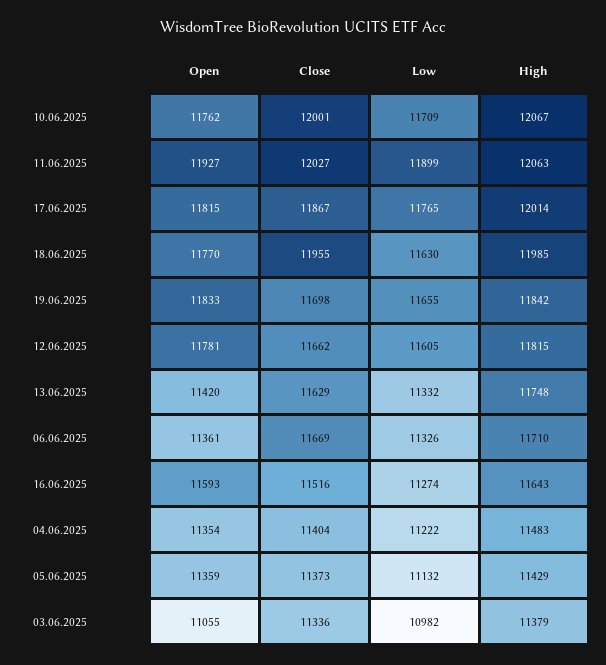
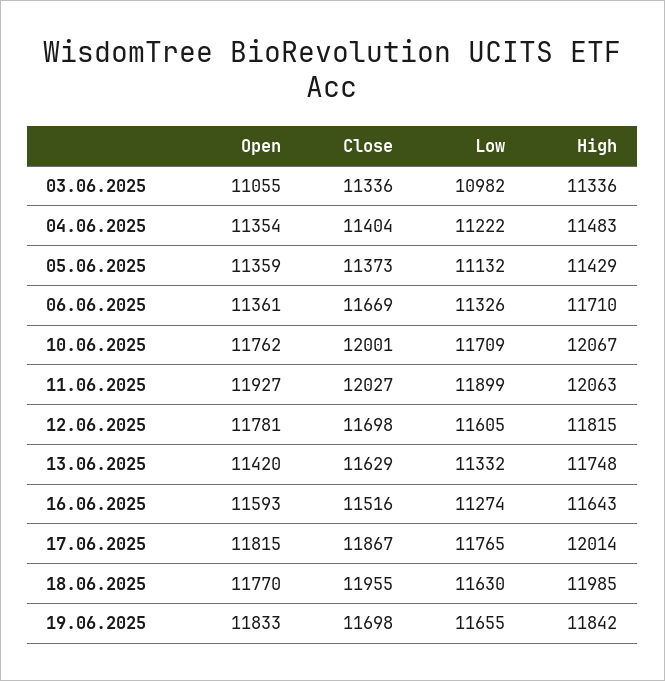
  {
    "Open": {
      "10.06.2025": 11762,
      "11.06.2025": 11927,
      "17.06.2025": 11815,
      "18.06.2025": 11770,
      "19.06.2025": 11833,
      "12.06.2025": 11781,
      "13.06.2025": 11420,
      "06.06.2025": 11361,
      "16.06.2025": 11593,
      "04.06.2025": 11354,
      "05.06.2025": 11359,
      "03.06.2025": 11055
    },
    "Close": {
      "10.06.2025": 12001,
      "11.06.2025": 12027,
      "17.06.2025": 11867,
      "18.06.2025": 11955,
      "19.06.2025": 11698,
-     "12.06.2025": 11662,
+     "12.06.2025": 11698,
      "13.06.2025": 11629,
      "06.06.2025": 11669,
      "16.06.2025": 11516,
      "04.06.2025": 11404,
      "05.06.2025": 11373,
      "03.06.2025": 11336
    },
    "Low": {
      "10.06.2025": 11709,
      "11.06.2025": 11899,
      "17.06.2025": 11765,
      "18.06.2025": 11630,
      "19.06.2025": 11655,
      "12.06.2025": 11605,
      "13.06.2025": 11332,
      "06.06.2025": 11326,
      "16.06.2025": 11274,
      "04.06.2025": 11222,
      "05.06.2025": 11132,
      "03.06.2025": 10982
    },
    "High": {
      "10.06.2025": 12067,
      "11.06.2025": 12063,
      "17.06.2025": 12014,
      "18.06.2025": 11985,
      "19.06.2025": 11842,
      "12.06.2025": 11815,
      "13.06.2025": 11748,
      "06.06.2025": 11710,
      "16.06.2025": 11643,
      "04.06.2025": 11483,
      "05.06.2025": 11429,
-     "03.06.2025": 11379
+     "03.06.2025": 11336
    }
  }

